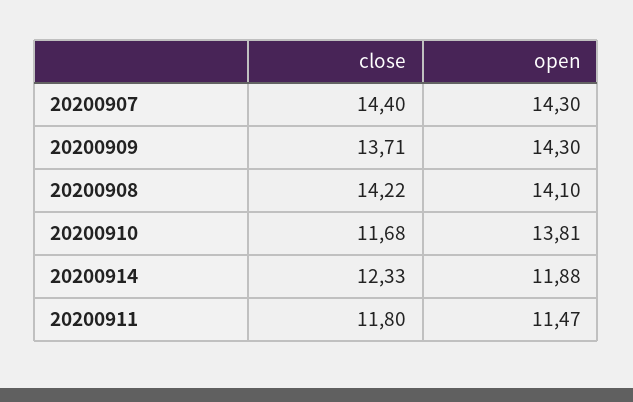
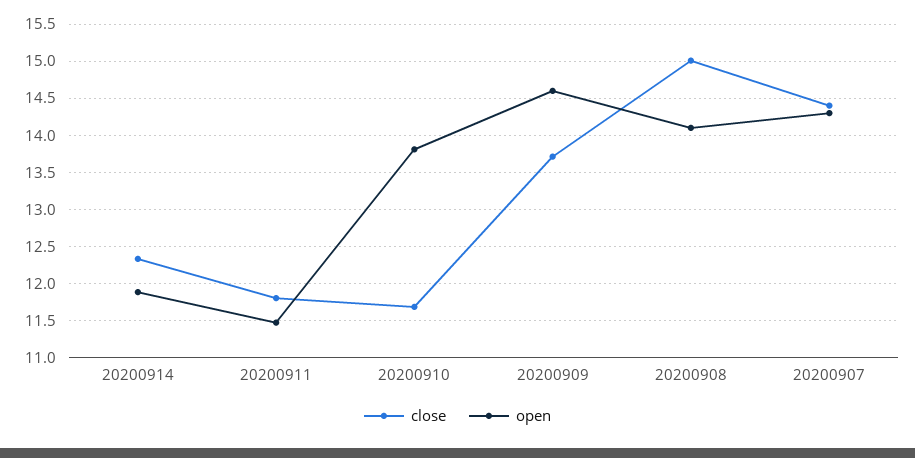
  {
    "close": {
      "20200907": 14.4,
      "20200909": 13.71,
-     "20200908": 14.22,
+     "20200908": 15,
      "20200910": 11.68,
      "20200914": 12.33,
      "20200911": 11.8
    },
    "open": {
      "20200907": 14.3,
-     "20200909": 14.3,
+     "20200909": 14.6,
      "20200908": 14.1,
      "20200910": 13.81,
      "20200914": 11.88,
      "20200911": 11.47
    }
  }

